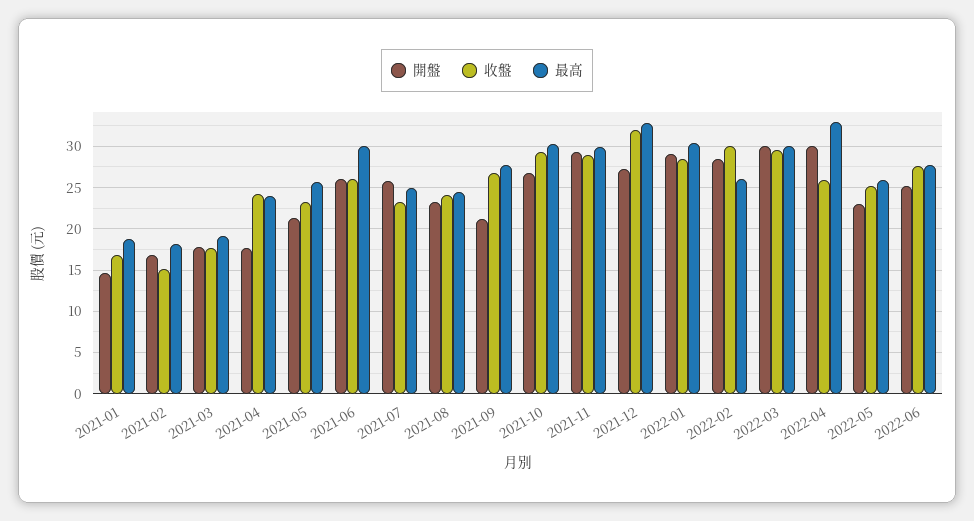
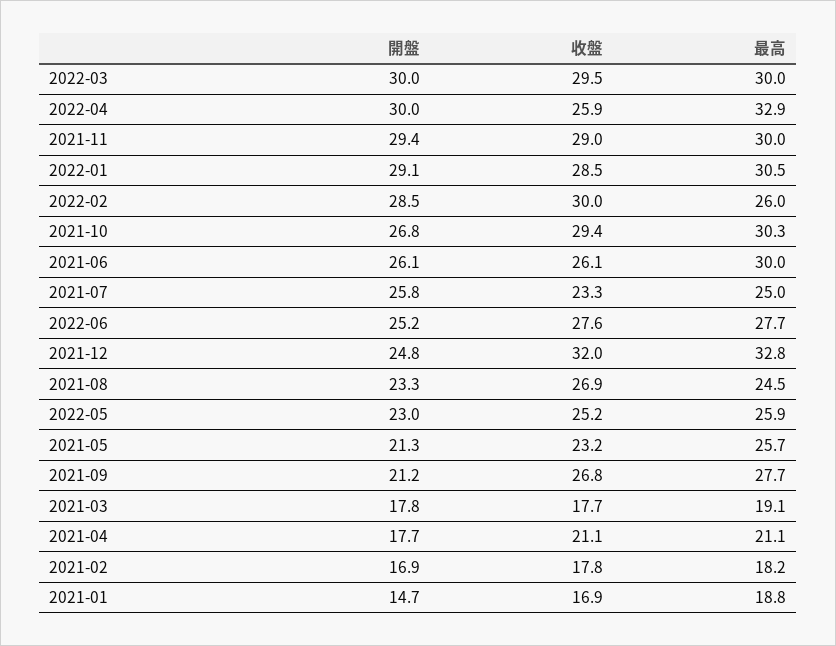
  {
    "開盤": {
      "2021-01": 14.7,
      "2021-02": 16.9,
      "2021-03": 17.8,
      "2021-04": 17.7,
      "2021-05": 21.3,
      "2021-06": 26.1,
      "2021-07": 25.8,
      "2021-08": 23.3,
      "2021-09": 21.2,
      "2021-10": 26.8,
      "2021-11": 29.4,
-     "2021-12": 27,
+     "2021-12": 24.8,
      "2022-01": 29.1,
      "2022-02": 28.5,
      "2022-03": 30,
      "2022-04": 30,
      "2022-05": 23,
      "2022-06": 25.2
    },
    "收盤": {
      "2021-01": 16.9,
-     "2021-02": 15,
+     "2021-02": 17.8,
      "2021-03": 17.7,
-     "2021-04": 24,
+     "2021-04": 21.1,
      "2021-05": 23.2,
      "2021-06": 26.1,
      "2021-07": 23.3,
-     "2021-08": 24,
+     "2021-08": 26.9,
      "2021-09": 26.8,
      "2021-10": 29.4,
      "2021-11": 29,
      "2021-12": 32,
      "2022-01": 28.5,
      "2022-02": 30,
      "2022-03": 29.5,
      "2022-04": 25.9,
      "2022-05": 25.2,
      "2022-06": 27.6
    },
    "最高": {
      "2021-01": 18.8,
      "2021-02": 18.2,
      "2021-03": 19.1,
-     "2021-04": 24,
+     "2021-04": 21.1,
      "2021-05": 25.7,
      "2021-06": 30,
      "2021-07": 25,
      "2021-08": 24.5,
      "2021-09": 27.7,
      "2021-10": 30.3,
      "2021-11": 30,
      "2021-12": 32.8,
      "2022-01": 30.5,
      "2022-02": 26,
      "2022-03": 30,
      "2022-04": 32.9,
      "2022-05": 25.9,
      "2022-06": 27.7
    }
  }

